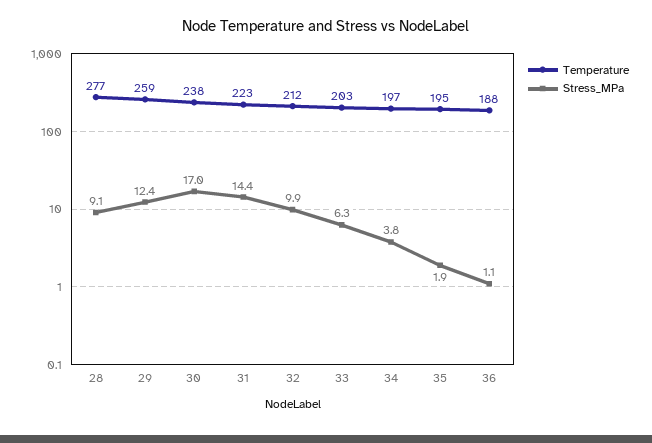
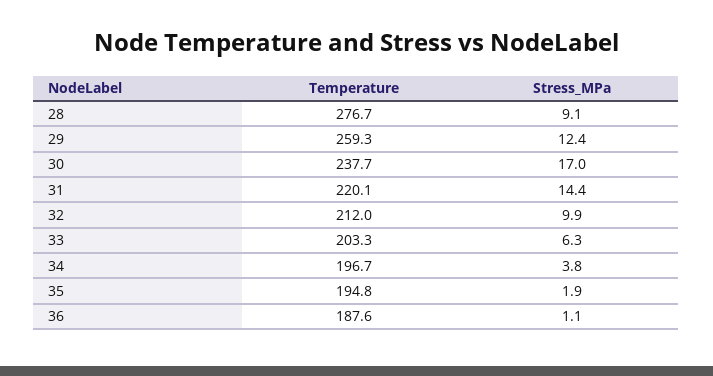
  {
    "Temperature": {
      "28": 276.7,
      "29": 259.3,
      "30": 237.7,
-     "31": 223,
+     "31": 220.1,
      "32": 212,
      "33": 203.3,
      "34": 196.7,
      "35": 194.8,
      "36": 187.6
    },
    "Stress_MPa": {
      "28": 9.1,
      "29": 12.4,
      "30": 17,
      "31": 14.4,
      "32": 9.9,
      "33": 6.3,
      "34": 3.8,
      "35": 1.9,
      "36": 1.1
    }
  }

